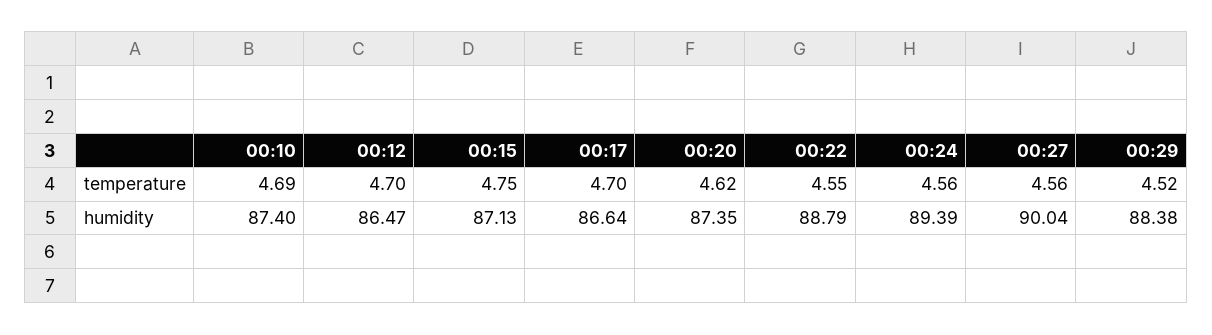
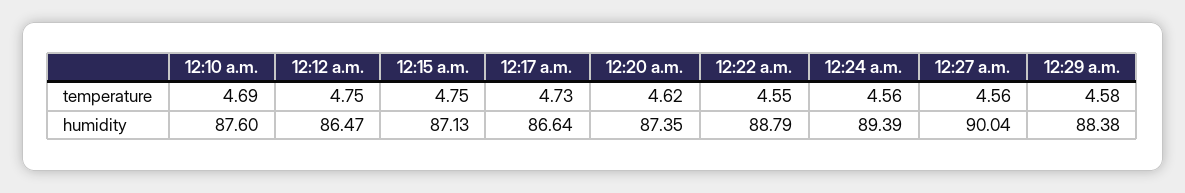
  {
    "00:10": {
      "temperature": 4.69,
-     "humidity": 87.4
+     "humidity": 87.6
    },
    "00:12": {
-     "temperature": 4.7,
+     "temperature": 4.75,
      "humidity": 86.47
    },
    "00:15": {
      "temperature": 4.75,
      "humidity": 87.13
    },
    "00:17": {
-     "temperature": 4.7,
+     "temperature": 4.73,
      "humidity": 86.64
    },
    "00:20": {
      "temperature": 4.62,
      "humidity": 87.35
    },
    "00:22": {
      "temperature": 4.55,
      "humidity": 88.79
    },
    "00:24": {
      "temperature": 4.56,
      "humidity": 89.39
    },
    "00:27": {
      "temperature": 4.56,
      "humidity": 90.04
    },
    "00:29": {
-     "temperature": 4.52,
+     "temperature": 4.58,
      "humidity": 88.38
    }
  }

